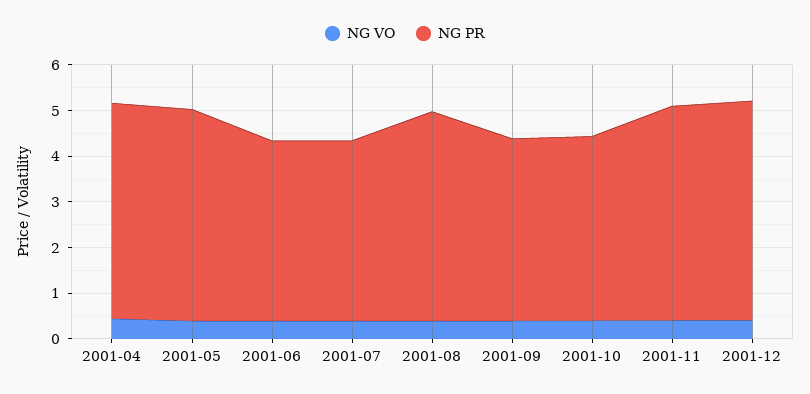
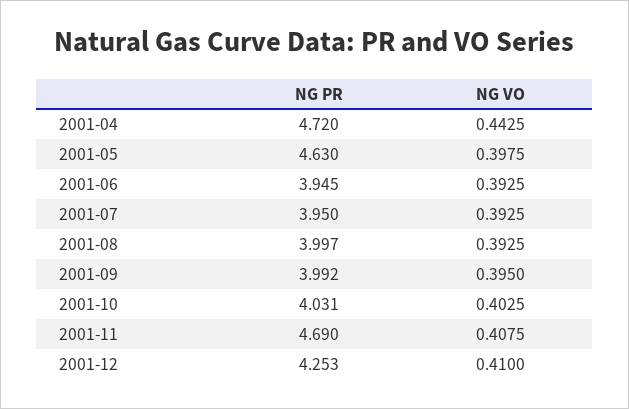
  {
    "NG VO": {
      "2001-04": 0.4425,
      "2001-05": 0.3975,
      "2001-06": 0.3925,
      "2001-07": 0.3925,
      "2001-08": 0.3925,
      "2001-09": 0.395,
      "2001-10": 0.4025,
      "2001-11": 0.4075,
      "2001-12": 0.41
    },
    "NG PR": {
      "2001-04": 4.72,
      "2001-05": 4.63,
      "2001-06": 3.945,
      "2001-07": 3.95,
-     "2001-08": 4.6,
+     "2001-08": 3.997,
      "2001-09": 3.992,
      "2001-10": 4.031,
      "2001-11": 4.69,
-     "2001-12": 4.8
+     "2001-12": 4.253
    }
  }

